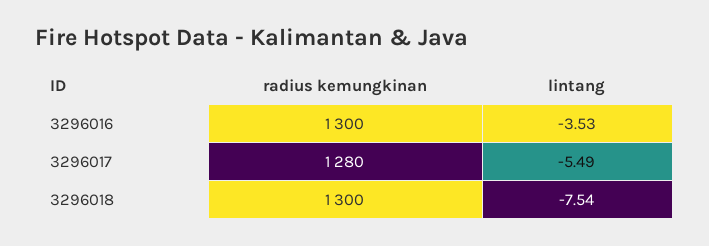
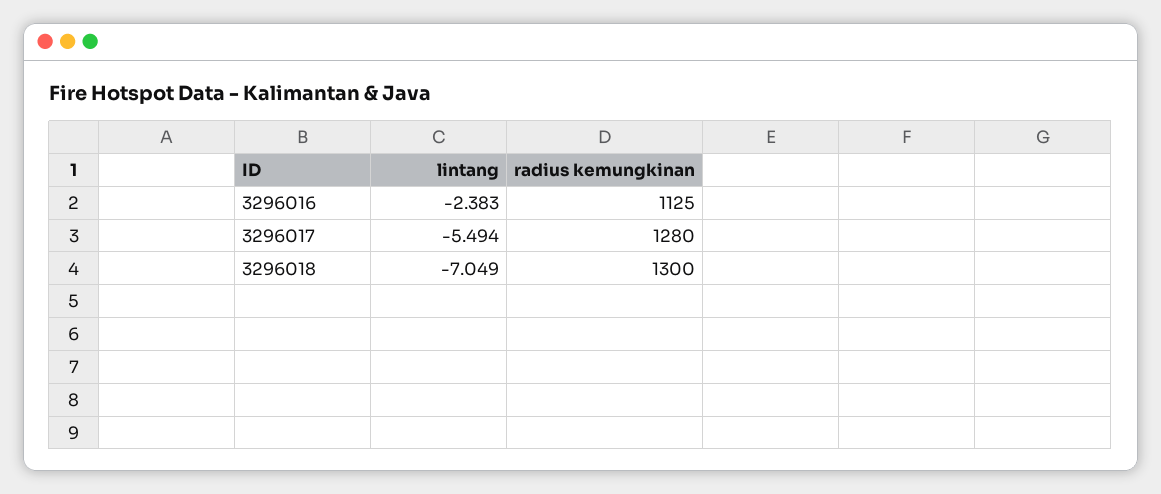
  {
    "radius kemungkinan": {
-     "3296016": 1300,
+     "3296016": 1125,
      "3296017": 1280,
      "3296018": 1300
    },
    "lintang": {
-     "3296016": -3.53,
+     "3296016": -2.383,
      "3296017": -5.494,
-     "3296018": -7.54
+     "3296018": -7.049
    }
  }

